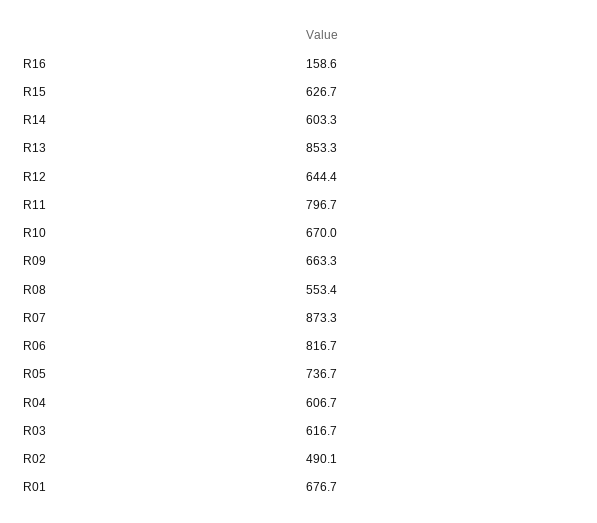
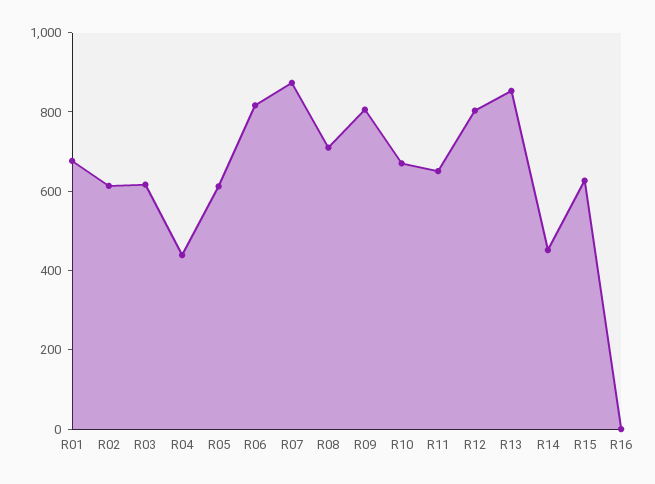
  {
-   "R16": 158.6,
+   "R16": 0,
    "R15": 626.7,
-   "R14": 603.3,
+   "R14": 450,
    "R13": 853.3,
-   "R12": 644.4,
+   "R12": 800,
-   "R11": 796.7,
+   "R11": 650,
    "R10": 670,
-   "R09": 663.3,
+   "R09": 800,
-   "R08": 553.4,
+   "R08": 700,
    "R07": 873.3,
    "R06": 816.7,
-   "R05": 736.7,
+   "R05": 600,
-   "R04": 606.7,
+   "R04": 450,
    "R03": 616.7,
-   "R02": 490.1,
+   "R02": 600,
    "R01": 676.7
  }

